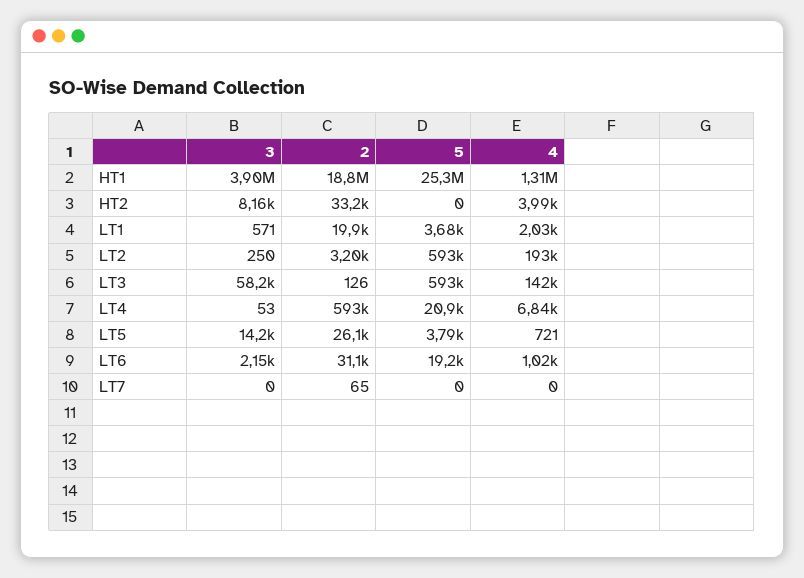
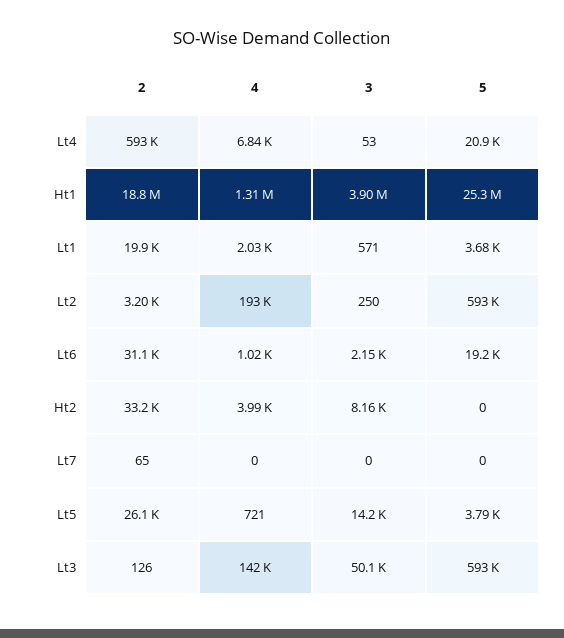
  {
    "3": {
      "HT1": 3900000,
      "HT2": 8160,
      "LT1": 571,
      "LT2": 250,
-     "LT3": 58200,
+     "LT3": 50100,
      "LT4": 53,
      "LT5": 14200,
      "LT6": 2150,
      "LT7": 0
    },
    "2": {
      "HT1": 18800000,
      "HT2": 33200,
      "LT1": 19900,
      "LT2": 3200,
      "LT3": 126,
      "LT4": 593000,
      "LT5": 26100,
      "LT6": 31100,
      "LT7": 65
    },
    "5": {
      "HT1": 25300000,
      "HT2": 0,
      "LT1": 3680,
      "LT2": 593000,
      "LT3": 593000,
      "LT4": 20900,
      "LT5": 3790,
      "LT6": 19200,
      "LT7": 0
    },
    "4": {
      "HT1": 1310000,
      "HT2": 3990,
      "LT1": 2030,
      "LT2": 193000,
      "LT3": 142000,
      "LT4": 6840,
      "LT5": 721,
      "LT6": 1020,
      "LT7": 0
    }
  }

